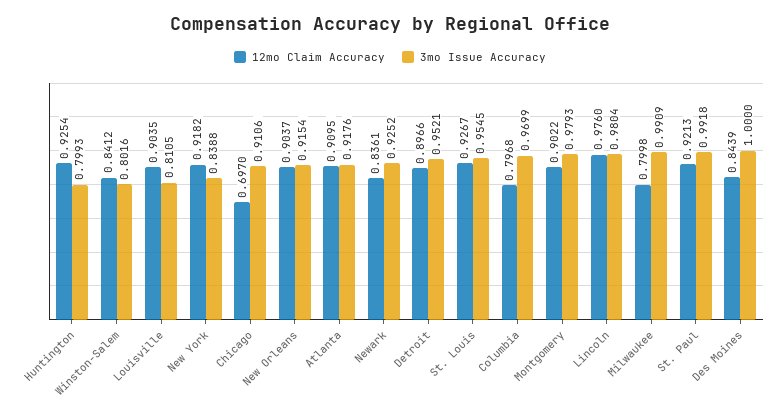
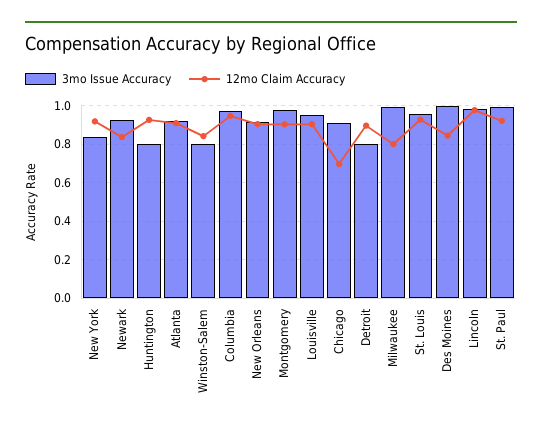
  {
    "12mo Claim Accuracy": {
      "Huntington": 0.9254,
      "Winston-Salem": 0.8412,
      "Louisville": 0.9035,
      "New York": 0.9182,
      "Chicago": 0.697,
      "New Orleans": 0.9037,
      "Atlanta": 0.9095,
      "Newark": 0.8361,
      "Detroit": 0.8966,
      "St. Louis": 0.9267,
-     "Columbia": 0.7968,
+     "Columbia": 0.95,
      "Montgomery": 0.9022,
      "Lincoln": 0.976,
      "Milwaukee": 0.7998,
      "St. Paul": 0.9213,
      "Des Moines": 0.8439
    },
    "3mo Issue Accuracy": {
      "Huntington": 0.7993,
      "Winston-Salem": 0.8016,
-     "Louisville": 0.8105,
+     "Louisville": 0.95,
      "New York": 0.8388,
      "Chicago": 0.9106,
      "New Orleans": 0.9154,
      "Atlanta": 0.9176,
      "Newark": 0.9252,
-     "Detroit": 0.9521,
+     "Detroit": 0.8,
      "St. Louis": 0.9545,
      "Columbia": 0.9699,
      "Montgomery": 0.9793,
      "Lincoln": 0.9804,
      "Milwaukee": 0.9909,
      "St. Paul": 0.9918,
      "Des Moines": 1
    }
  }

